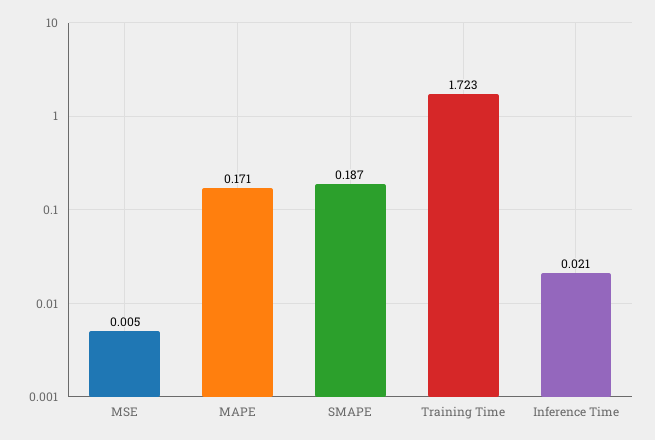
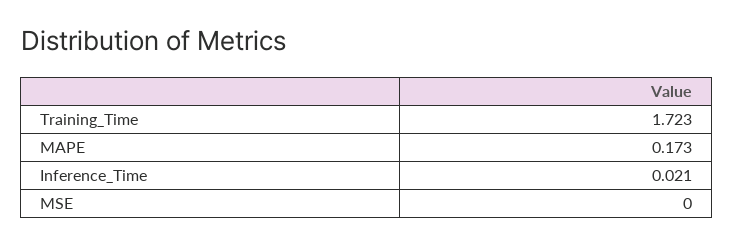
  {
-   "MSE": 0.005,
+   "MSE": 0,
-   "MAPE": 0.171,
+   "MAPE": 0.173,
-   "SMAPE": 0.187,
    "Training Time": 1.723,
    "Inference Time": 0.021
  }

